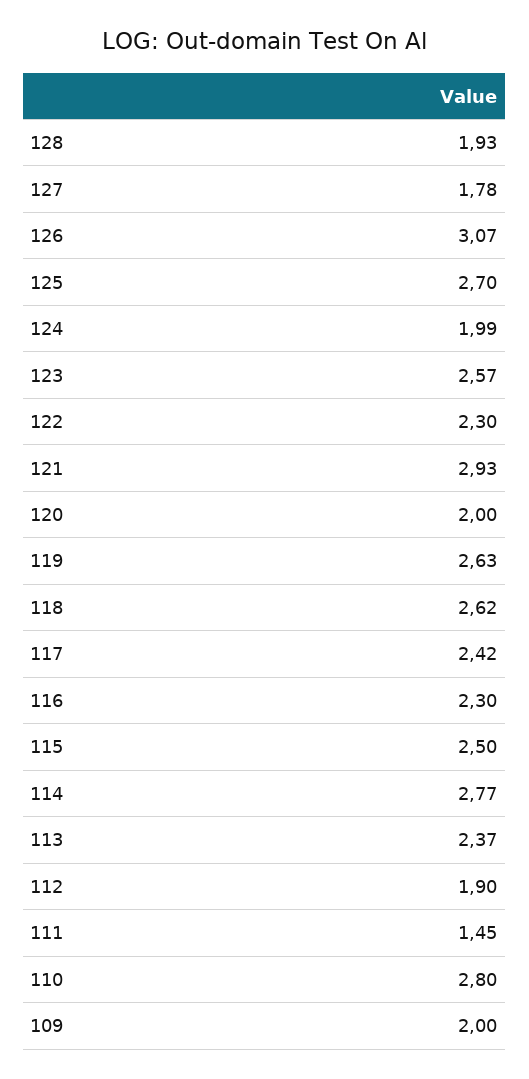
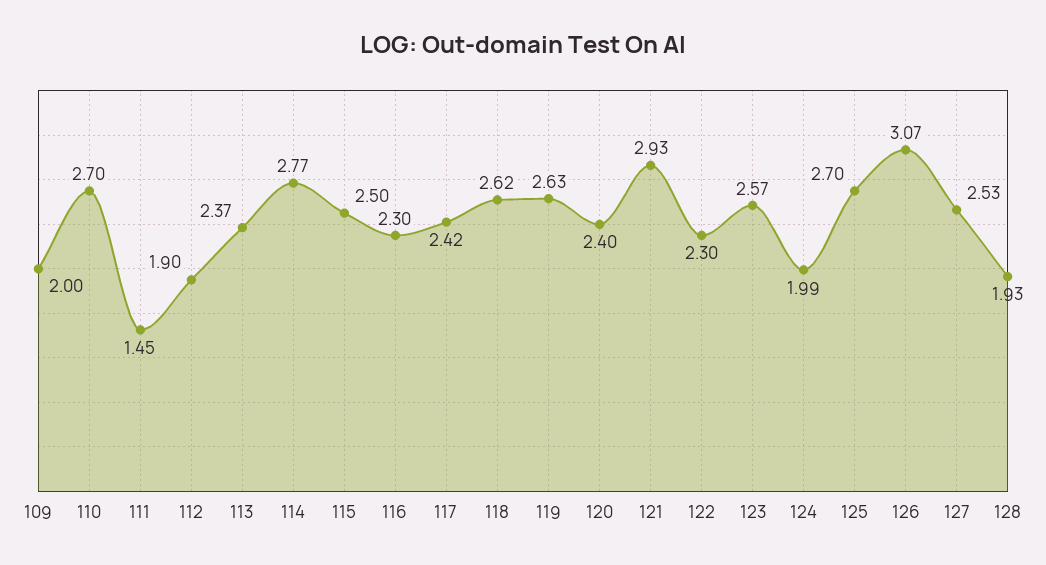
  {
    "128": 1.93,
-   "127": 1.78,
+   "127": 2.53,
    "126": 3.07,
    "125": 2.7,
    "124": 1.99,
    "123": 2.57,
    "122": 2.3,
    "121": 2.93,
-   "120": 2,
+   "120": 2.4,
    "119": 2.63,
    "118": 2.62,
    "117": 2.42,
    "116": 2.3,
    "115": 2.5,
    "114": 2.77,
    "113": 2.37,
    "112": 1.9,
    "111": 1.45,
-   "110": 2.8,
+   "110": 2.7,
    "109": 2
  }

